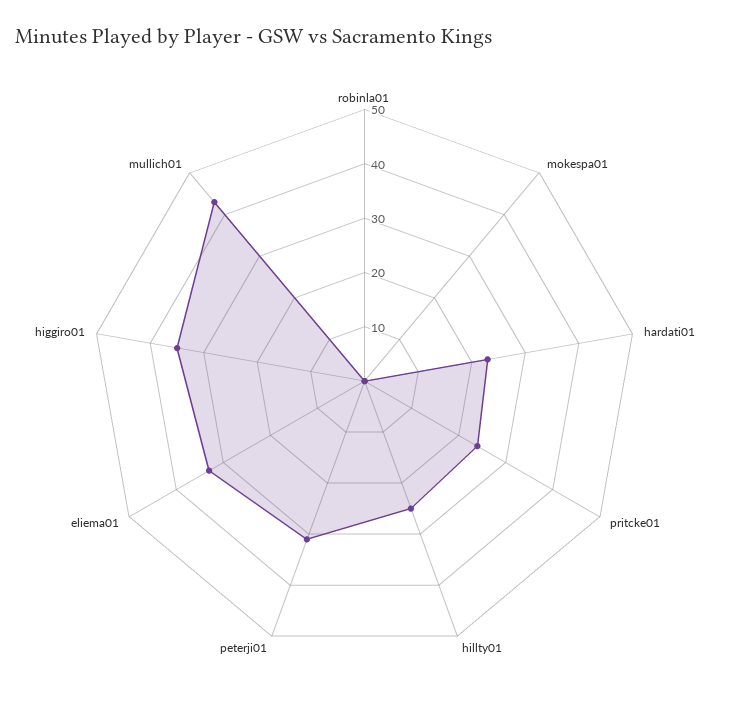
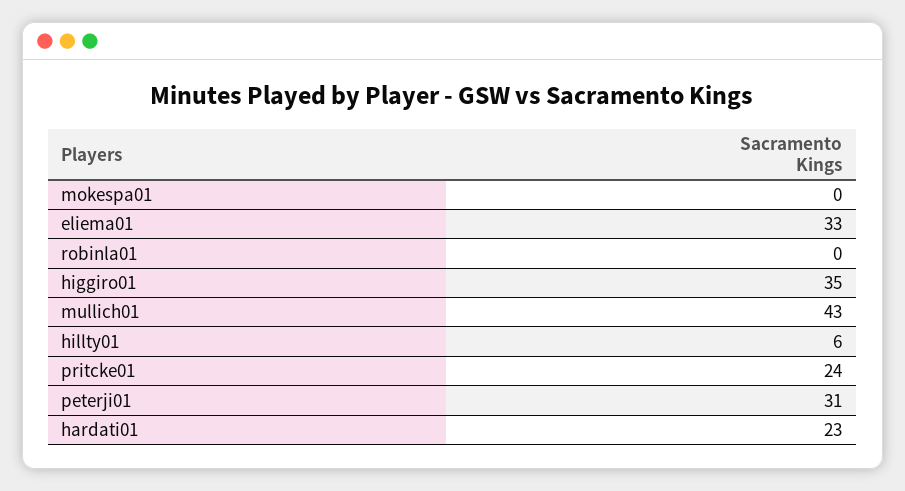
  {
    "robinla01": 0,
    "mokespa01": 0,
    "hardati01": 23,
    "pritcke01": 24,
-   "hillty01": 25,
+   "hillty01": 6,
    "peterji01": 31,
    "eliema01": 33,
    "higgiro01": 35,
    "mullich01": 43
  }

